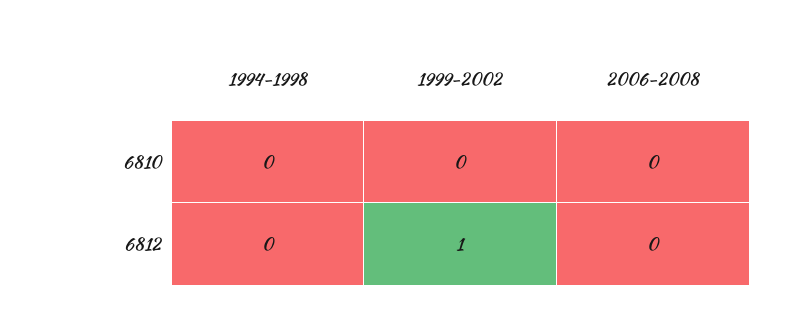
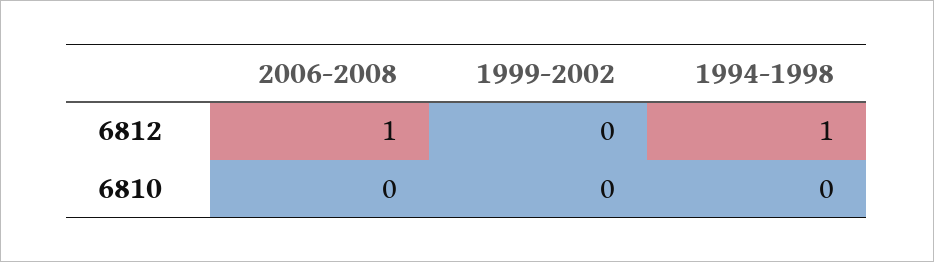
  {
    "1994-1998": {
      "6810": 0,
-     "6812": 0
+     "6812": 1
    },
    "1999-2002": {
      "6810": 0,
-     "6812": 1
+     "6812": 0
    },
    "2006-2008": {
      "6810": 0,
-     "6812": 0
+     "6812": 1
    }
  }

